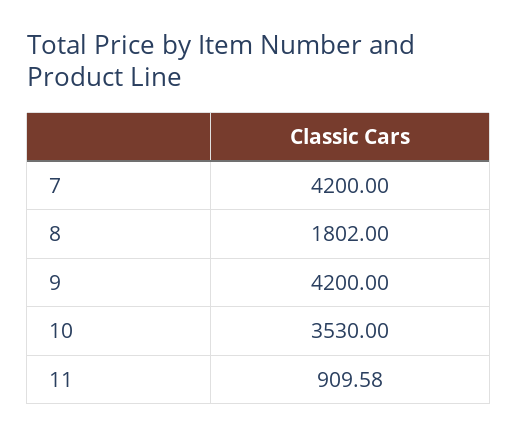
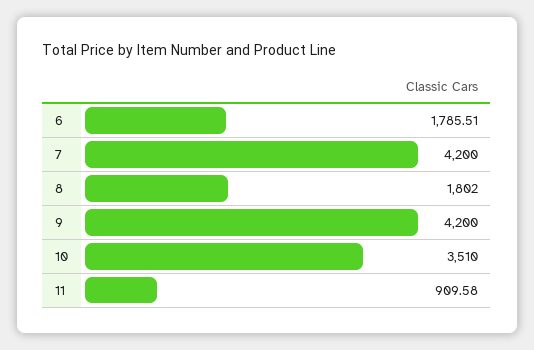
  {
    "7": 4200,
    "8": 1802,
    "9": 4200,
-   "10": 3530,
+   "10": 3510,
-   "11": 909.58
+   "11": 909.58,
+   "6": 1785.51
  }

